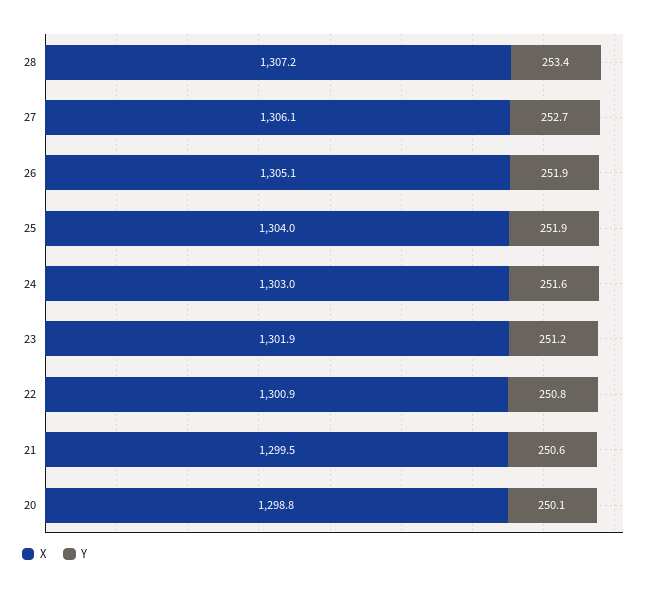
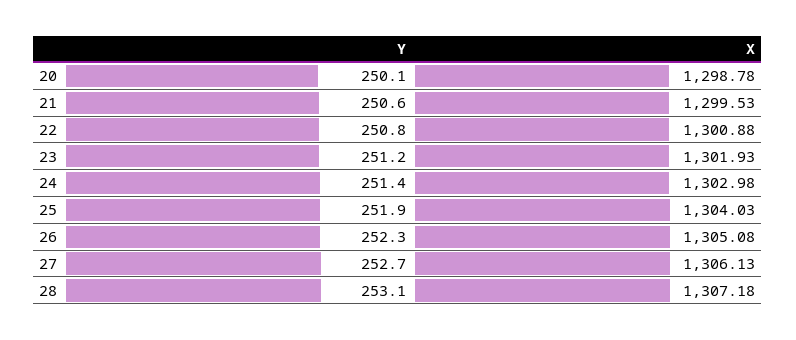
  {
    "X": {
      "28": 1307.18,
      "27": 1306.13,
      "26": 1305.08,
      "25": 1304.03,
      "24": 1302.98,
      "23": 1301.93,
      "22": 1300.88,
      "21": 1299.53,
      "20": 1298.78
    },
    "Y": {
-     "28": 253.4,
+     "28": 253.1,
      "27": 252.7,
-     "26": 251.9,
+     "26": 252.3,
      "25": 251.9,
-     "24": 251.6,
+     "24": 251.4,
      "23": 251.2,
      "22": 250.8,
      "21": 250.6,
      "20": 250.1
    }
  }

